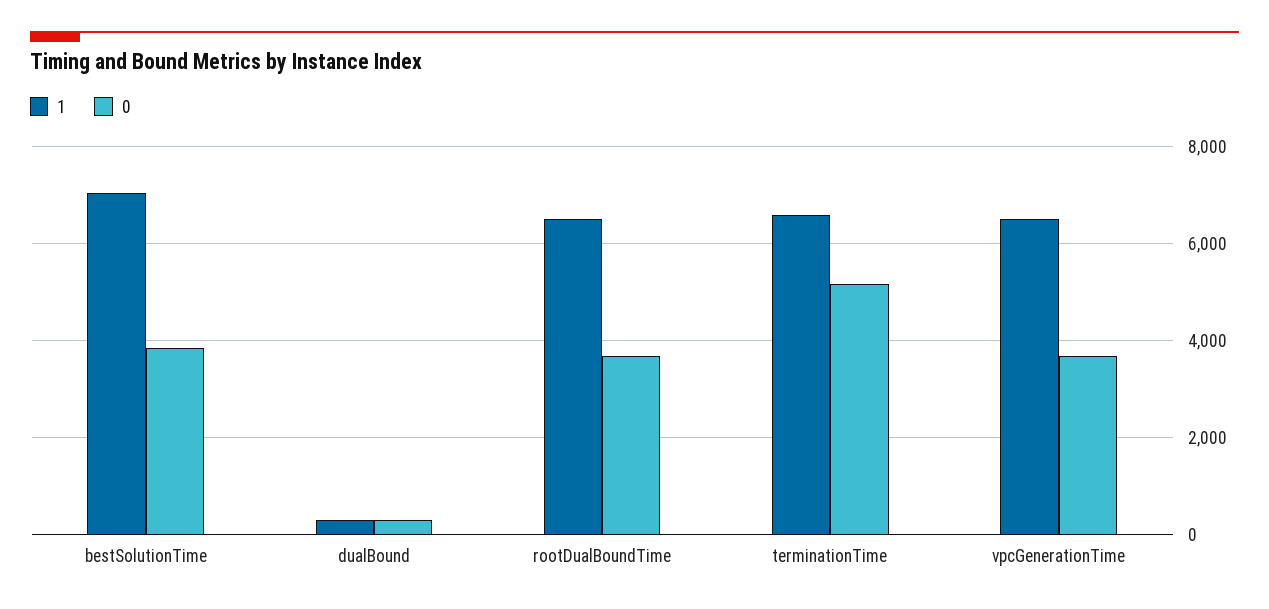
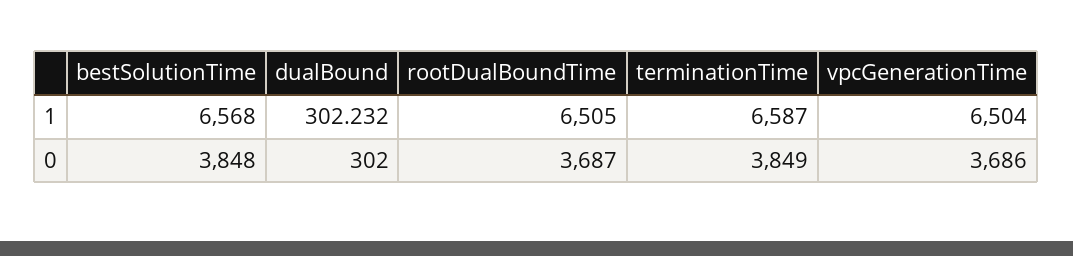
  {
    "1": {
-     "bestSolutionTime": 7000,
+     "bestSolutionTime": 6568,
      "dualBound": 302.232,
      "rootDualBoundTime": 6505,
      "terminationTime": 6587,
      "vpcGenerationTime": 6504
    },
    "0": {
      "bestSolutionTime": 3848,
      "dualBound": 302,
      "rootDualBoundTime": 3687,
-     "terminationTime": 5200,
+     "terminationTime": 3849,
      "vpcGenerationTime": 3686
    }
  }

